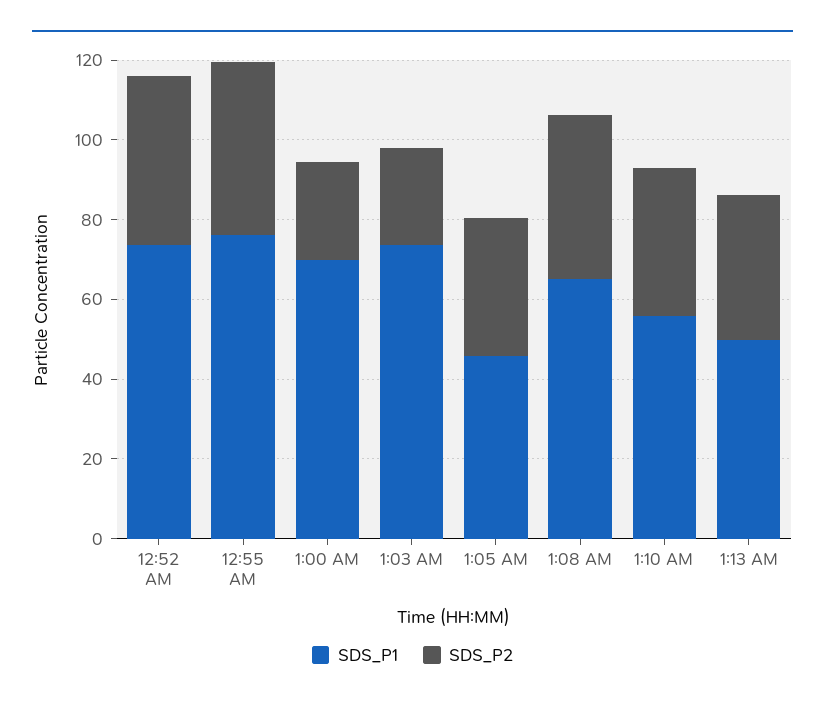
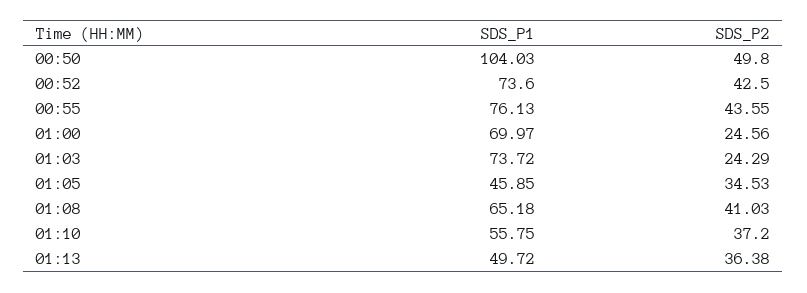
  {
    "SDS_P1": {
      "12:52 AM": 73.6,
      "12:55 AM": 76.13,
      "1:00 AM": 69.97,
      "1:03 AM": 73.72,
      "1:05 AM": 45.85,
      "1:08 AM": 65.18,
      "1:10 AM": 55.75,
-     "1:13 AM": 49.72
+     "1:13 AM": 49.72,
+     "00:50": 104.03
    },
    "SDS_P2": {
      "12:52 AM": 42.5,
      "12:55 AM": 43.55,
      "1:00 AM": 24.56,
      "1:03 AM": 24.29,
      "1:05 AM": 34.53,
      "1:08 AM": 41.03,
      "1:10 AM": 37.2,
-     "1:13 AM": 36.38
+     "1:13 AM": 36.38,
+     "00:50": 49.8
    }
  }

